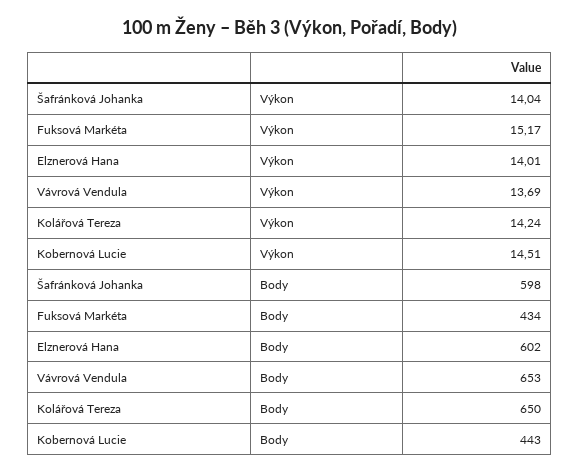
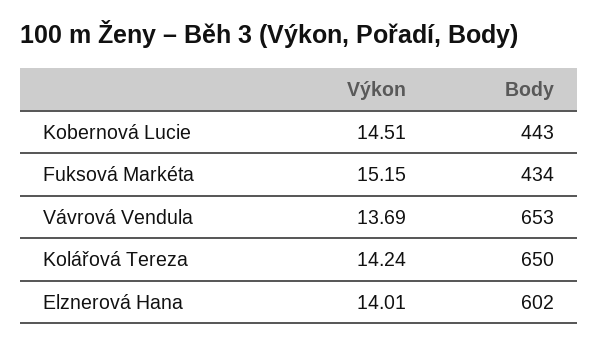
  {
-   "Šafránková Johanka": {
-     "Výkon": 14.04,
-     "Body": 598
-   },
    "Fuksová Markéta": {
-     "Výkon": 15.17,
+     "Výkon": 15.15,
      "Body": 434
    },
    "Elznerová Hana": {
      "Výkon": 14.01,
      "Body": 602
    },
    "Vávrová Vendula": {
      "Výkon": 13.69,
      "Body": 653
    },
    "Kolářová Tereza": {
      "Výkon": 14.24,
      "Body": 650
    },
    "Kobernová Lucie": {
      "Výkon": 14.51,
      "Body": 443
    }
  }

